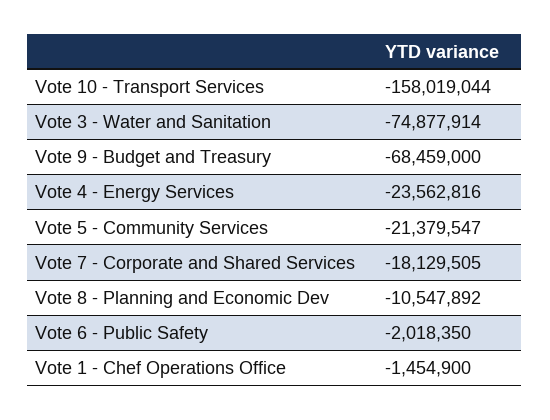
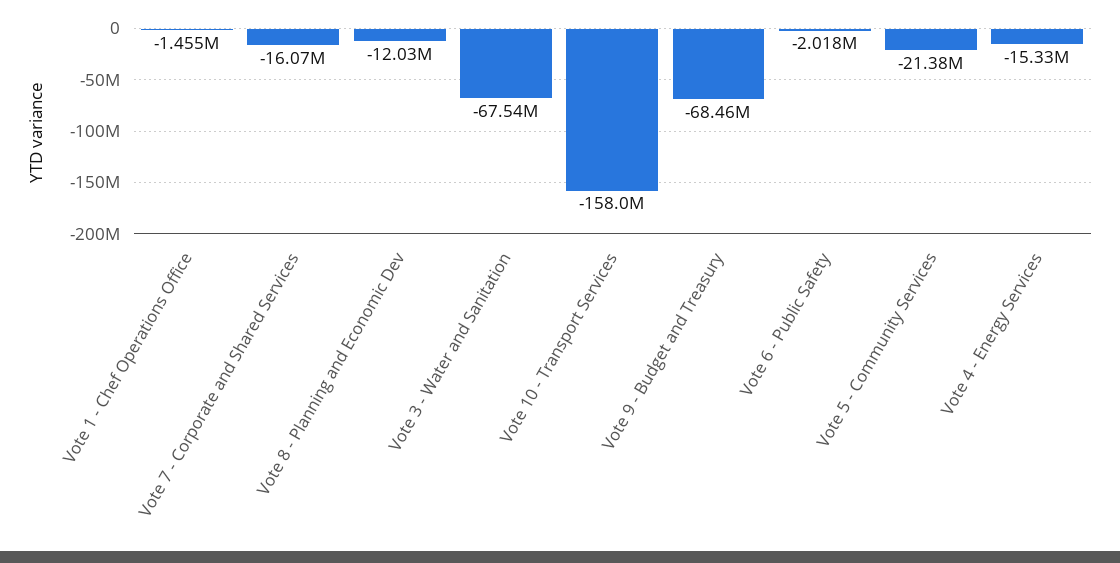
  {
    "Vote 10 - Transport Services": -158019044,
-   "Vote 3 - Water and Sanitation": -74877914,
+   "Vote 3 - Water and Sanitation": -67540000,
    "Vote 9 - Budget and Treasury": -68459000,
-   "Vote 4 - Energy Services": -23562816,
+   "Vote 4 - Energy Services": -15330000,
    "Vote 5 - Community Services": -21379547,
-   "Vote 7 - Corporate and Shared Services": -18129505,
+   "Vote 7 - Corporate and Shared Services": -16070000,
-   "Vote 8 - Planning and Economic Dev": -10547892,
+   "Vote 8 - Planning and Economic Dev": -12030000,
    "Vote 6 - Public Safety": -2018350,
    "Vote 1 - Chef Operations Office": -1454900
  }

